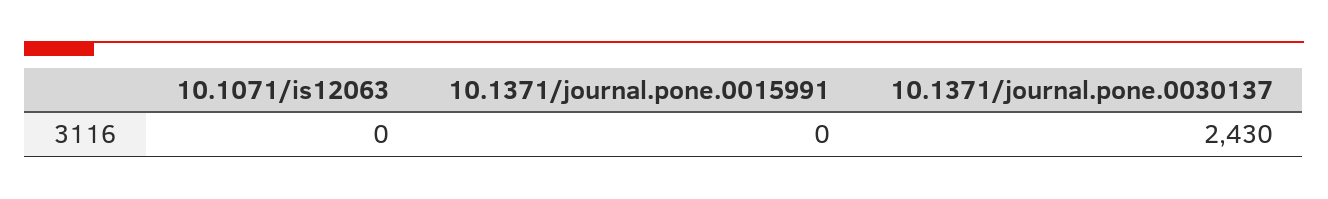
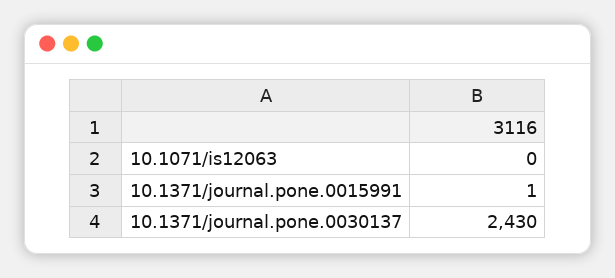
  {
    "10.1071/is12063": 0,
-   "10.1371/journal.pone.0015991": 0,
+   "10.1371/journal.pone.0015991": 1,
    "10.1371/journal.pone.0030137": 2430
  }

